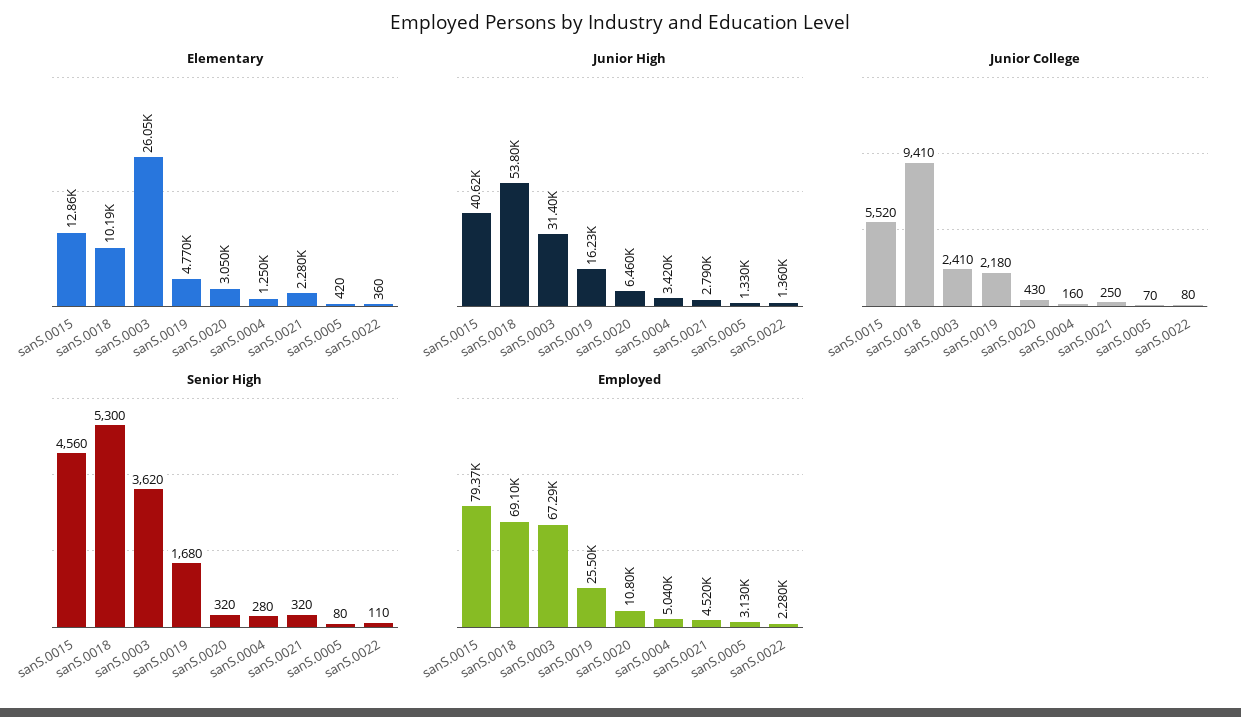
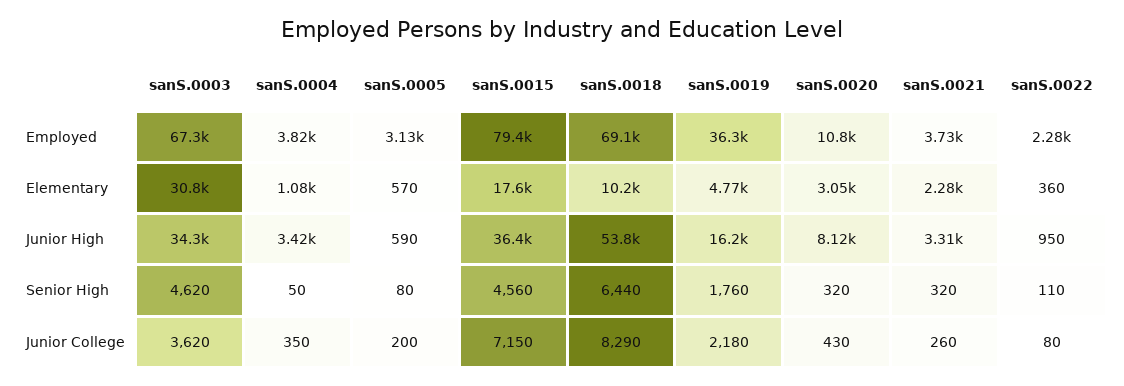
  {
    "Elementary": {
-     "sanS.0015": 12860,
+     "sanS.0015": 17600,
      "sanS.0018": 10190,
-     "sanS.0003": 26050,
+     "sanS.0003": 30800,
      "sanS.0019": 4770,
      "sanS.0020": 3050,
-     "sanS.0004": 1250,
+     "sanS.0004": 1080,
      "sanS.0021": 2280,
-     "sanS.0005": 420,
+     "sanS.0005": 570,
      "sanS.0022": 360
    },
    "Junior High": {
-     "sanS.0015": 40620,
+     "sanS.0015": 36400,
      "sanS.0018": 53800,
-     "sanS.0003": 31400,
+     "sanS.0003": 34300,
      "sanS.0019": 16230,
-     "sanS.0020": 6460,
+     "sanS.0020": 8120,
      "sanS.0004": 3420,
-     "sanS.0021": 2790,
+     "sanS.0021": 3310,
-     "sanS.0005": 1330,
+     "sanS.0005": 590,
-     "sanS.0022": 1360
+     "sanS.0022": 950
    },
    "Junior College": {
-     "sanS.0015": 5520,
+     "sanS.0015": 7150,
-     "sanS.0018": 9410,
+     "sanS.0018": 8290,
-     "sanS.0003": 2410,
+     "sanS.0003": 3620,
      "sanS.0019": 2180,
      "sanS.0020": 430,
-     "sanS.0004": 160,
+     "sanS.0004": 350,
-     "sanS.0021": 250,
+     "sanS.0021": 260,
-     "sanS.0005": 70,
+     "sanS.0005": 200,
      "sanS.0022": 80
    },
    "Senior High": {
      "sanS.0015": 4560,
-     "sanS.0018": 5300,
+     "sanS.0018": 6440,
-     "sanS.0003": 3620,
+     "sanS.0003": 4620,
-     "sanS.0019": 1680,
+     "sanS.0019": 1760,
      "sanS.0020": 320,
-     "sanS.0004": 280,
+     "sanS.0004": 50,
      "sanS.0021": 320,
      "sanS.0005": 80,
      "sanS.0022": 110
    },
    "Employed": {
      "sanS.0015": 79370,
      "sanS.0018": 69100,
      "sanS.0003": 67290,
-     "sanS.0019": 25500,
+     "sanS.0019": 36300,
      "sanS.0020": 10800,
-     "sanS.0004": 5040,
+     "sanS.0004": 3820,
-     "sanS.0021": 4520,
+     "sanS.0021": 3730,
      "sanS.0005": 3130,
      "sanS.0022": 2280
    }
  }

